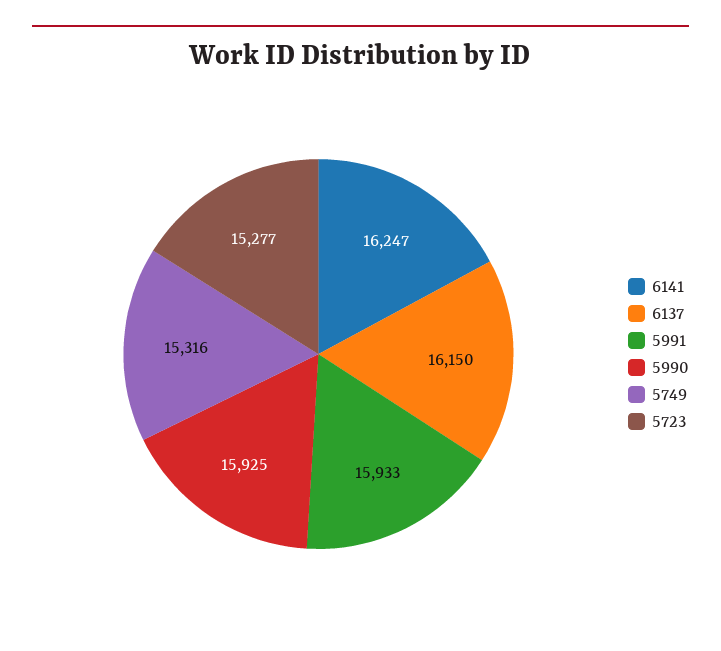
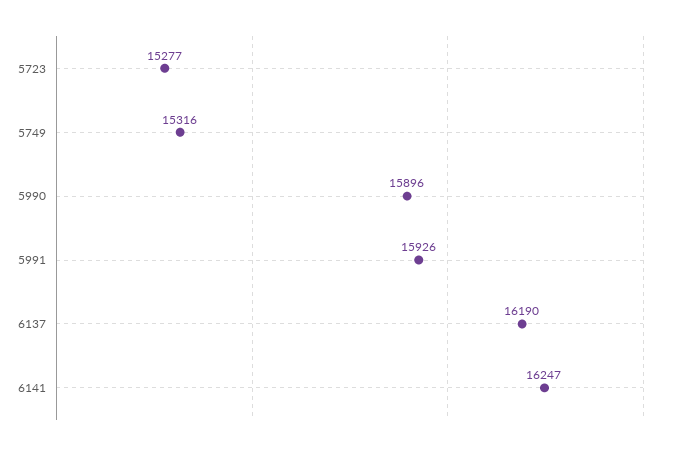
  {
    "6141": 16247,
-   "6137": 16150,
+   "6137": 16190,
-   "5991": 15933,
+   "5991": 15926,
-   "5990": 15925,
+   "5990": 15896,
    "5749": 15316,
    "5723": 15277
  }

